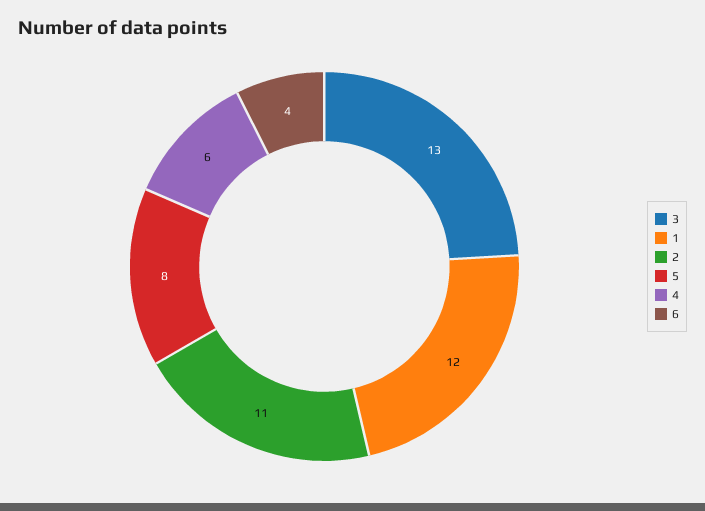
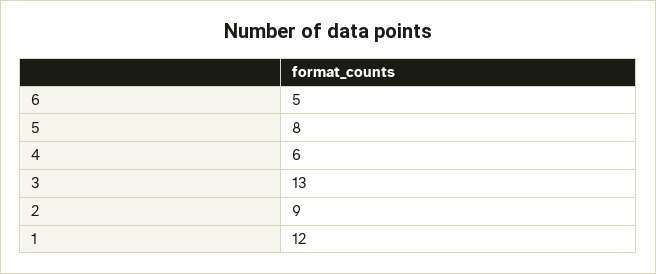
  {
    "3": 13,
    "1": 12,
-   "2": 11,
+   "2": 9,
    "5": 8,
    "4": 6,
-   "6": 4
+   "6": 5
  }

